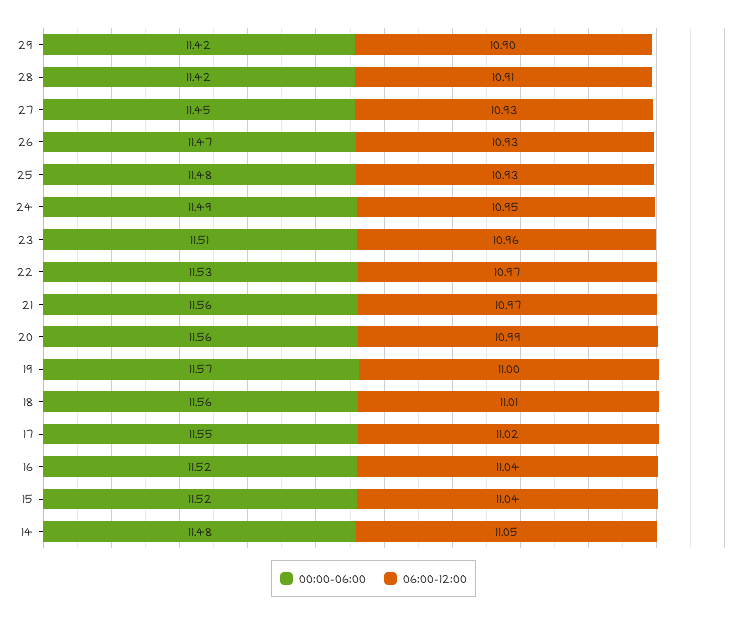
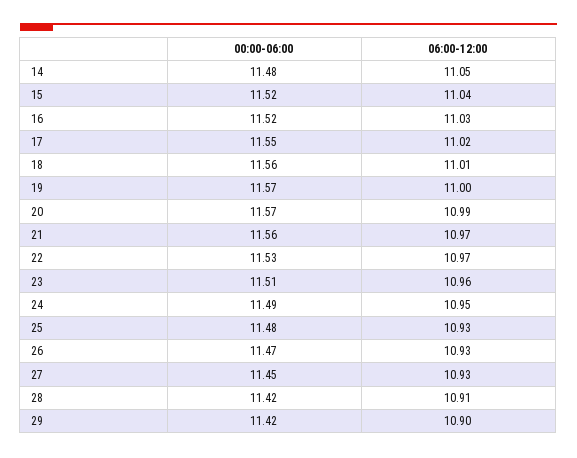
  {
    "00:00-06:00": {
      "29": 11.42,
      "28": 11.42,
      "27": 11.45,
      "26": 11.47,
      "25": 11.48,
      "24": 11.49,
      "23": 11.51,
      "22": 11.53,
      "21": 11.56,
-     "20": 11.56,
+     "20": 11.57,
      "19": 11.57,
      "18": 11.56,
      "17": 11.55,
      "16": 11.52,
      "15": 11.52,
      "14": 11.48
    },
    "06:00-12:00": {
      "29": 10.9,
      "28": 10.91,
      "27": 10.93,
      "26": 10.93,
      "25": 10.93,
      "24": 10.95,
      "23": 10.96,
      "22": 10.97,
      "21": 10.97,
      "20": 10.99,
      "19": 11,
      "18": 11.01,
      "17": 11.02,
-     "16": 11.04,
+     "16": 11.03,
      "15": 11.04,
      "14": 11.05
    }
  }

